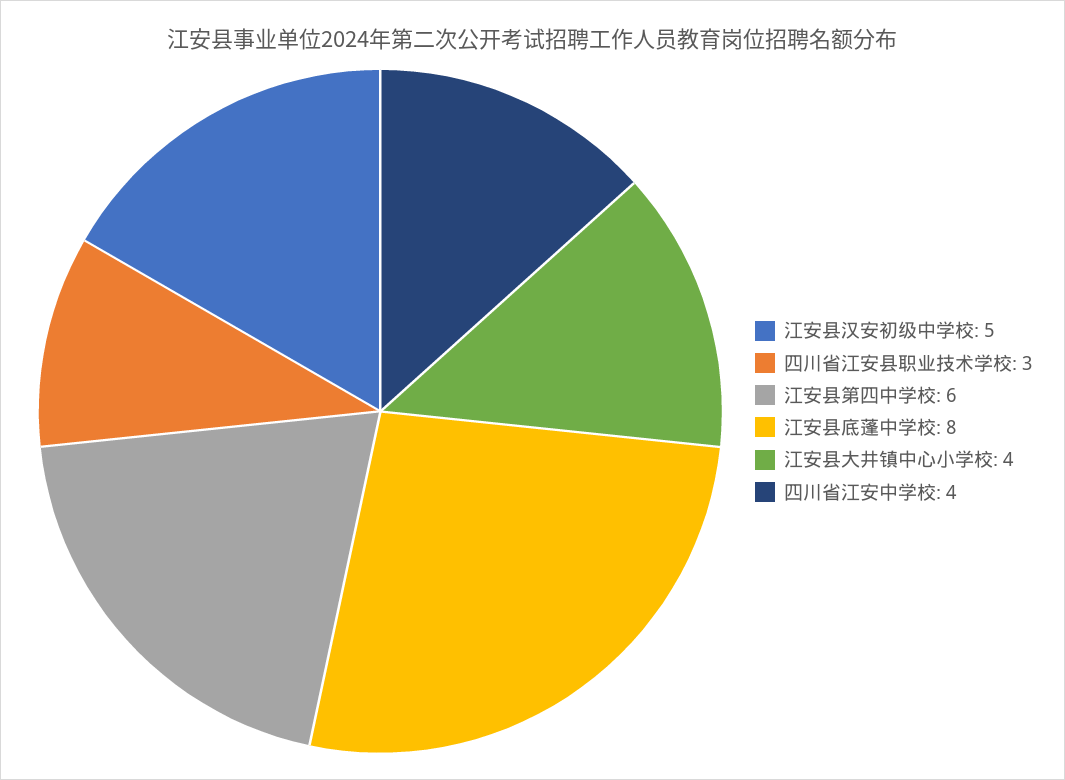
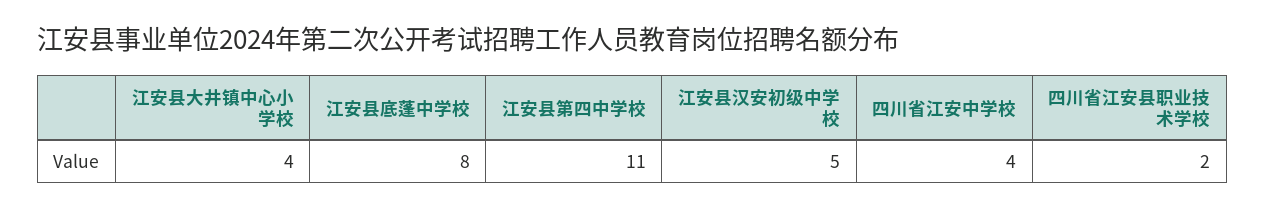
  {
    "江安县汉安初级中学校": 5,
-   "四川省江安县职业技术学校": 3,
+   "四川省江安县职业技术学校": 2,
-   "江安县第四中学校": 6,
+   "江安县第四中学校": 11,
    "江安县底蓬中学校": 8,
    "江安县大井镇中心小学校": 4,
    "四川省江安中学校": 4
  }

